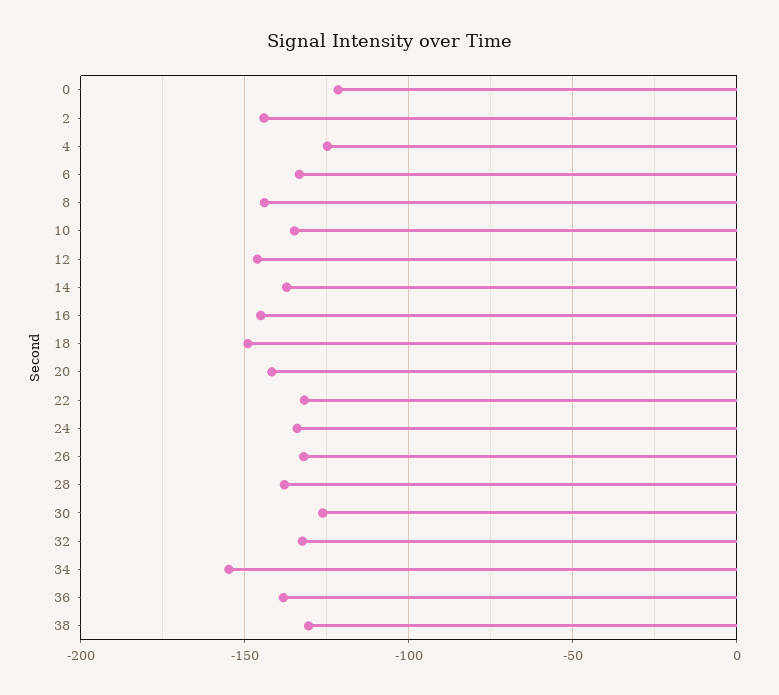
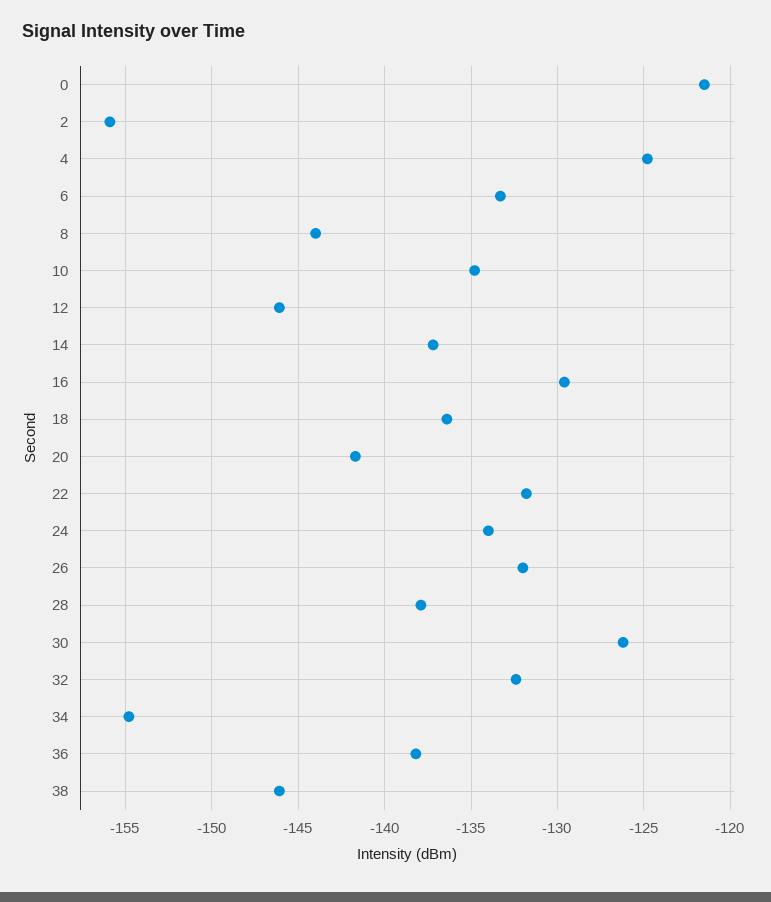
  {
    "0": -121.5,
-   "2": -145,
+   "2": -156,
    "4": -125,
    "6": -133.5,
    "8": -144,
    "10": -135,
    "12": -146,
    "14": -137,
-   "16": -145,
+   "16": -129.5,
-   "18": -150,
+   "18": -136.5,
    "20": -141.5,
    "22": -132,
    "24": -134,
    "26": -132,
    "28": -138,
    "30": -126,
    "32": -132.5,
    "34": -155,
    "36": -138,
-   "38": -130
+   "38": -146
  }

